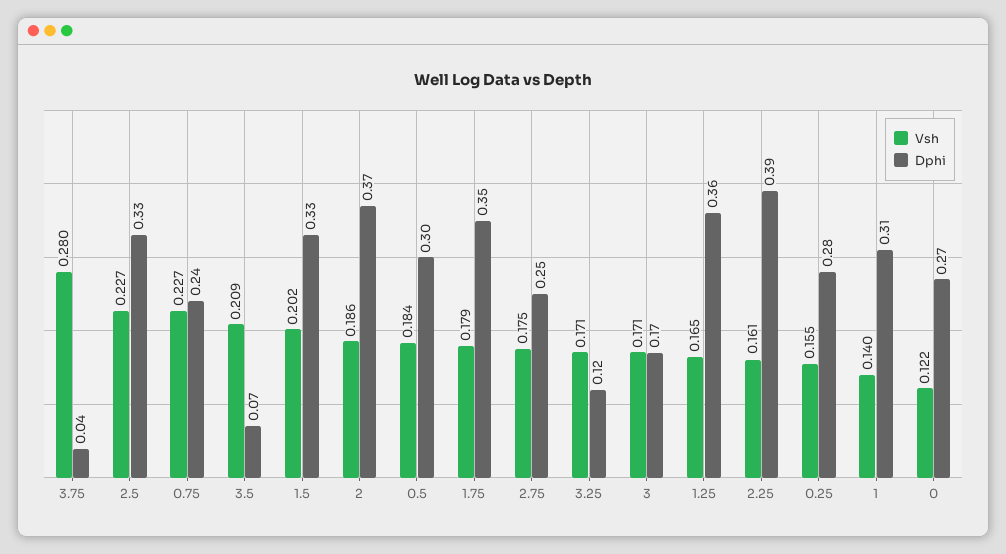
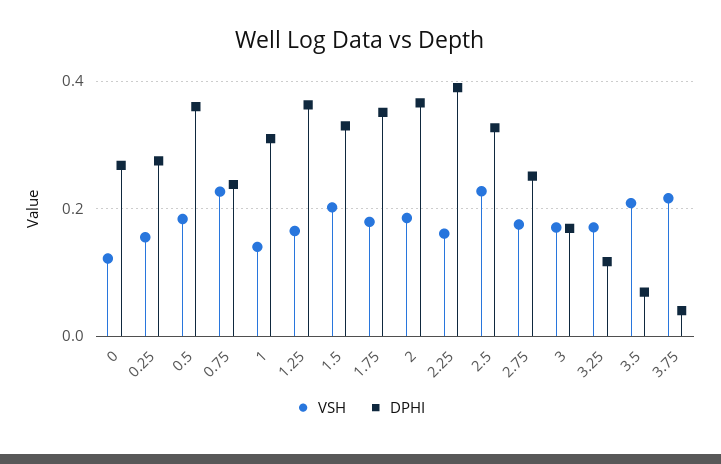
  {
    "Vsh": {
-     "3.75": 0.28,
+     "3.75": 0.22,
      "2.5": 0.227,
      "0.75": 0.227,
      "3.5": 0.209,
      "1.5": 0.202,
      "2": 0.186,
      "0.5": 0.184,
      "1.75": 0.179,
      "2.75": 0.175,
      "3.25": 0.171,
      "3": 0.171,
      "1.25": 0.165,
      "2.25": 0.161,
      "0.25": 0.155,
      "1": 0.14,
      "0": 0.122
    },
    "Dphi": {
      "3.75": 0.04,
      "2.5": 0.33,
      "0.75": 0.24,
      "3.5": 0.07,
      "1.5": 0.33,
      "2": 0.37,
-     "0.5": 0.3,
+     "0.5": 0.36,
      "1.75": 0.35,
      "2.75": 0.25,
      "3.25": 0.12,
      "3": 0.17,
      "1.25": 0.36,
      "2.25": 0.39,
      "0.25": 0.28,
      "1": 0.31,
      "0": 0.27
    }
  }

